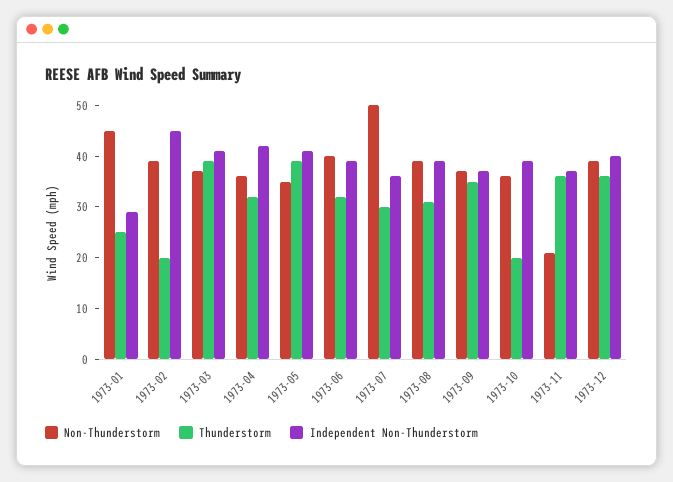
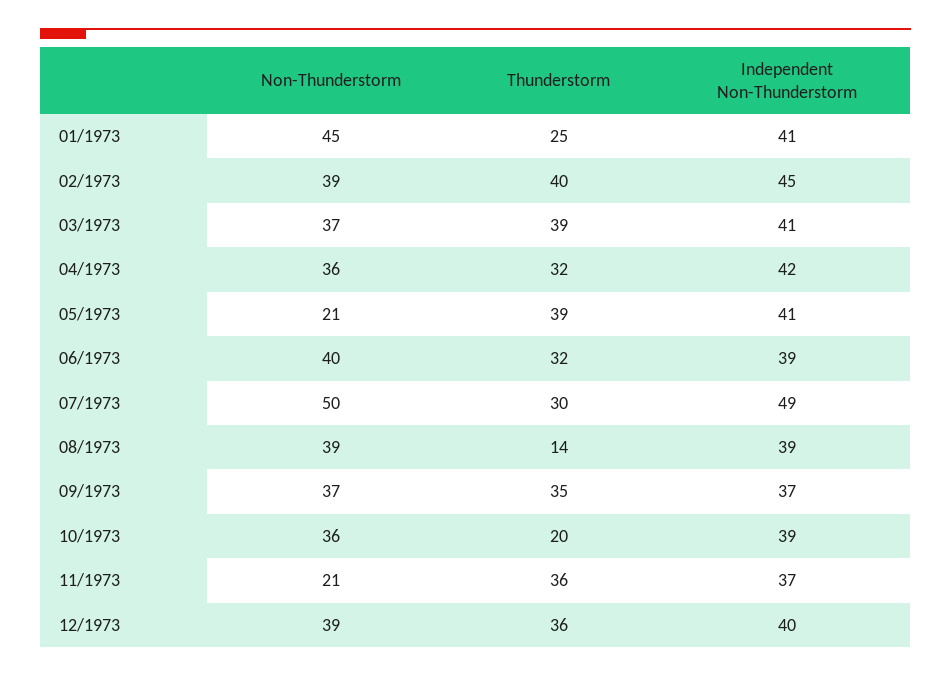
  {
    "Non-Thunderstorm": {
      "1973-01": 45,
      "1973-02": 39,
      "1973-03": 37,
      "1973-04": 36,
-     "1973-05": 35,
+     "1973-05": 21,
      "1973-06": 40,
      "1973-07": 50,
      "1973-08": 39,
      "1973-09": 37,
      "1973-10": 36,
      "1973-11": 21,
      "1973-12": 39
    },
    "Thunderstorm": {
      "1973-01": 25,
-     "1973-02": 20,
+     "1973-02": 40,
      "1973-03": 39,
      "1973-04": 32,
      "1973-05": 39,
      "1973-06": 32,
      "1973-07": 30,
-     "1973-08": 30,
+     "1973-08": 14,
      "1973-09": 35,
      "1973-10": 20,
      "1973-11": 36,
      "1973-12": 36
    },
    "Independent Non-Thunderstorm": {
-     "1973-01": 30,
+     "1973-01": 41,
      "1973-02": 45,
      "1973-03": 41,
      "1973-04": 42,
      "1973-05": 41,
      "1973-06": 39,
-     "1973-07": 35,
+     "1973-07": 49,
      "1973-08": 39,
      "1973-09": 37,
      "1973-10": 39,
      "1973-11": 37,
      "1973-12": 40
    }
  }

